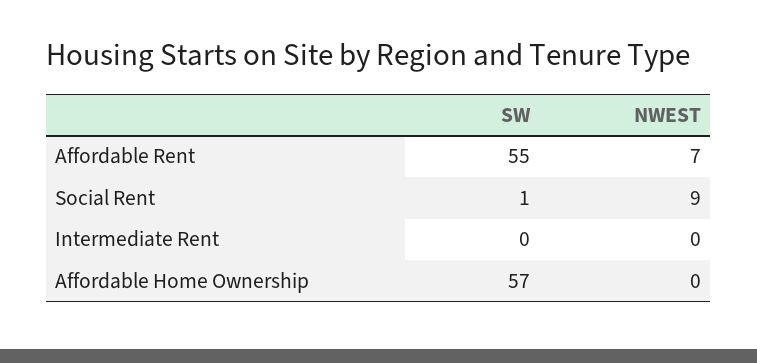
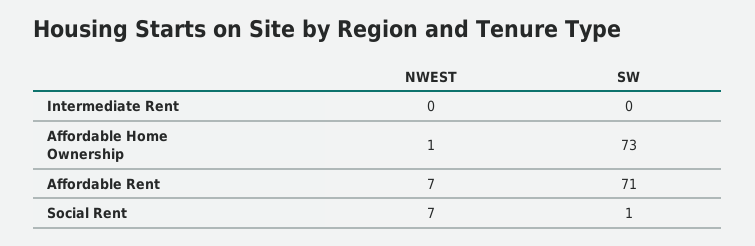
  {
    "SW": {
-     "Affordable Rent": 55,
+     "Affordable Rent": 71,
      "Social Rent": 1,
      "Intermediate Rent": 0,
-     "Affordable Home Ownership": 57
+     "Affordable Home Ownership": 73
    },
    "NWEST": {
      "Affordable Rent": 7,
-     "Social Rent": 9,
+     "Social Rent": 7,
      "Intermediate Rent": 0,
-     "Affordable Home Ownership": 0
+     "Affordable Home Ownership": 1
    }
  }

